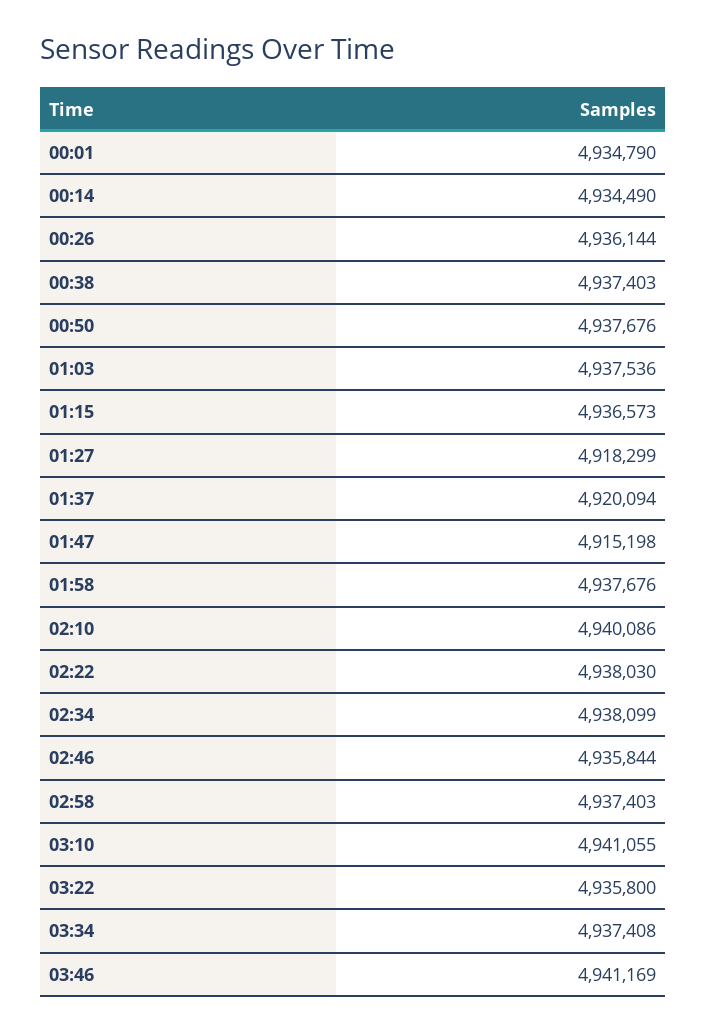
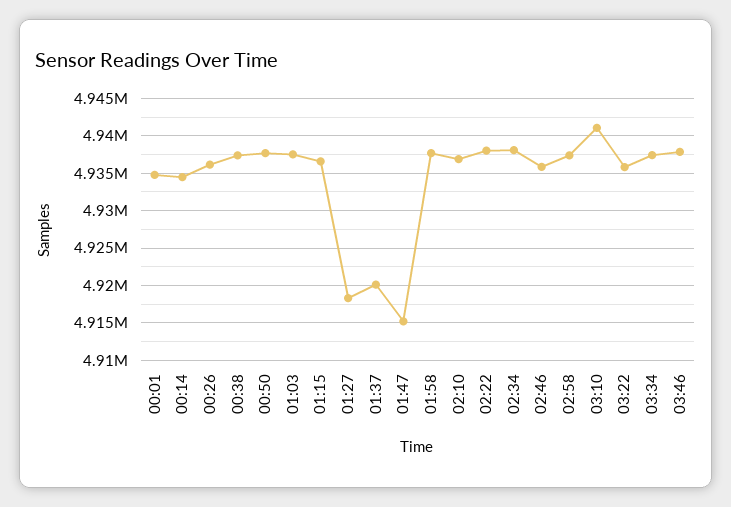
  {
    "00:01": 4934790,
    "00:14": 4934490,
    "00:26": 4936144,
    "00:38": 4937403,
    "00:50": 4937676,
    "01:03": 4937536,
    "01:15": 4936573,
    "01:27": 4918299,
    "01:37": 4920094,
    "01:47": 4915198,
    "01:58": 4937676,
-   "02:10": 4940086,
+   "02:10": 4937000,
    "02:22": 4938030,
    "02:34": 4938099,
    "02:46": 4935844,
    "02:58": 4937403,
    "03:10": 4941055,
    "03:22": 4935800,
    "03:34": 4937408,
-   "03:46": 4941169
+   "03:46": 4938000
  }

